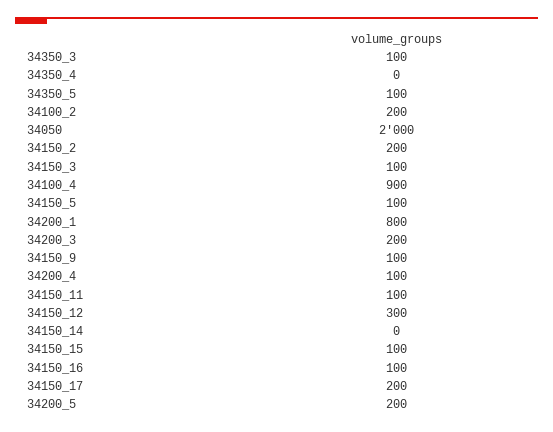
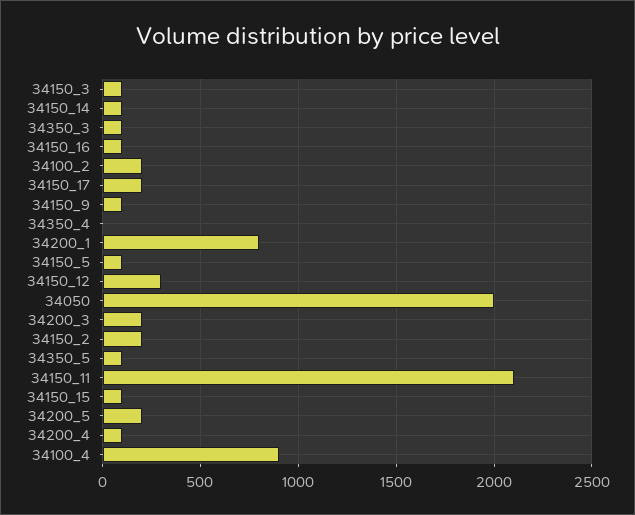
  {
    "34350_3": 100,
    "34350_4": 0,
    "34350_5": 100,
    "34100_2": 200,
    "34050": 2000,
    "34150_2": 200,
    "34150_3": 100,
    "34100_4": 900,
    "34150_5": 100,
    "34200_1": 800,
    "34200_3": 200,
    "34150_9": 100,
    "34200_4": 100,
-   "34150_11": 100,
+   "34150_11": 2100,
    "34150_12": 300,
-   "34150_14": 0,
+   "34150_14": 100,
    "34150_15": 100,
    "34150_16": 100,
    "34150_17": 200,
    "34200_5": 200
  }

